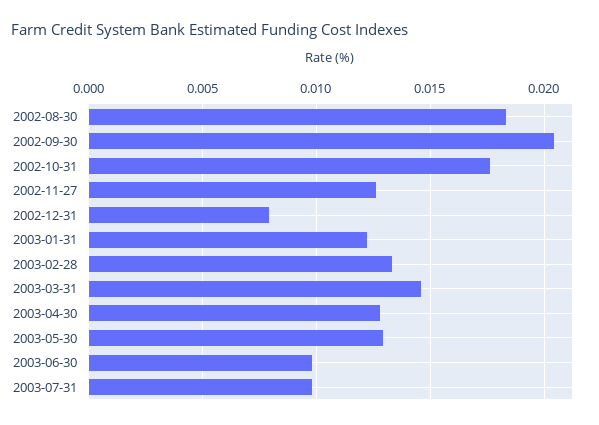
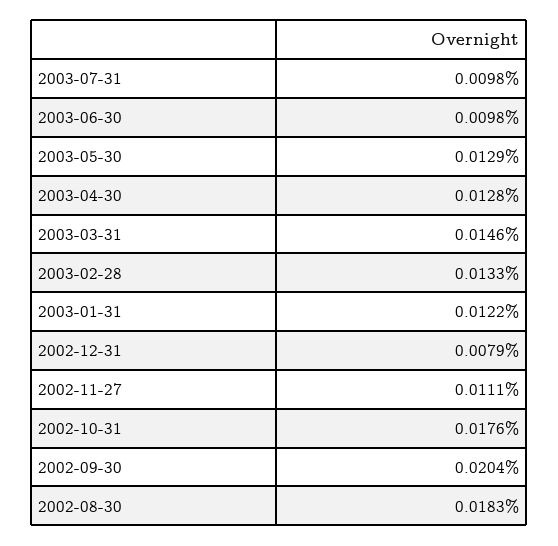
  {
    "2002-08-30": 0.0183,
    "2002-09-30": 0.0204,
    "2002-10-31": 0.0176,
-   "2002-11-27": 0.0125,
+   "2002-11-27": 0.0111,
    "2002-12-31": 0.0079,
    "2003-01-31": 0.0122,
    "2003-02-28": 0.0133,
    "2003-03-31": 0.0146,
    "2003-04-30": 0.0128,
    "2003-05-30": 0.0129,
    "2003-06-30": 0.0098,
    "2003-07-31": 0.0098
  }

